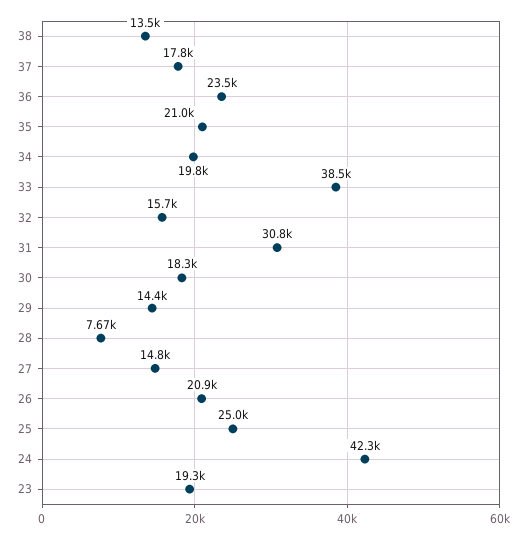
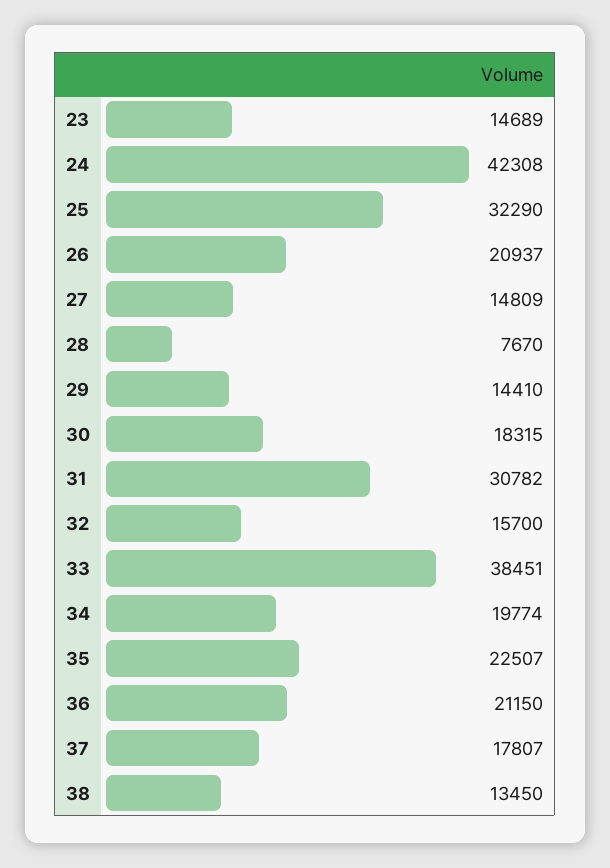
  {
    "38": 13450,
    "37": 17807,
-   "36": 23500,
+   "36": 21150,
-   "35": 21000,
+   "35": 22507,
    "34": 19774,
    "33": 38451,
    "32": 15700,
    "31": 30782,
    "30": 18315,
    "29": 14410,
    "28": 7670,
    "27": 14809,
    "26": 20937,
-   "25": 25000,
+   "25": 32290,
    "24": 42308,
-   "23": 19300
+   "23": 14689
  }

